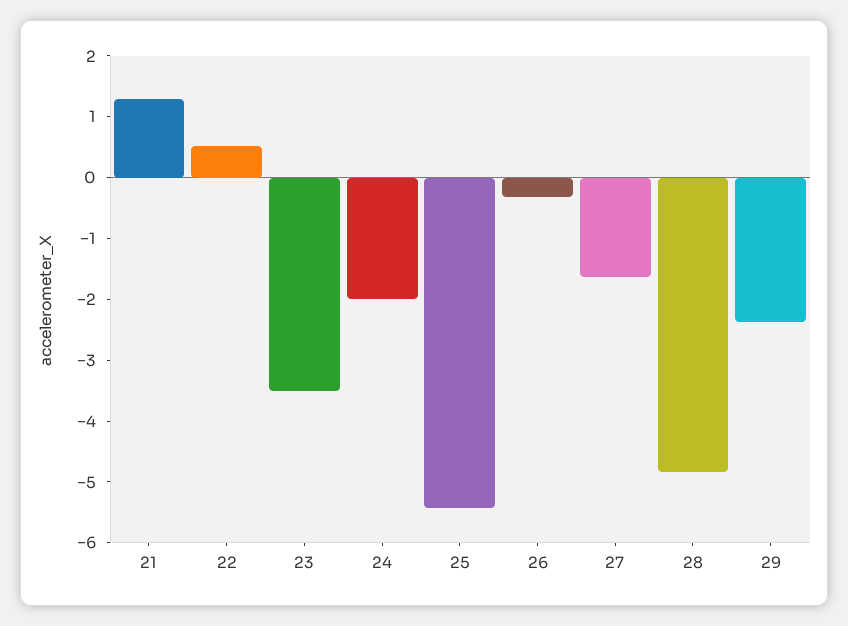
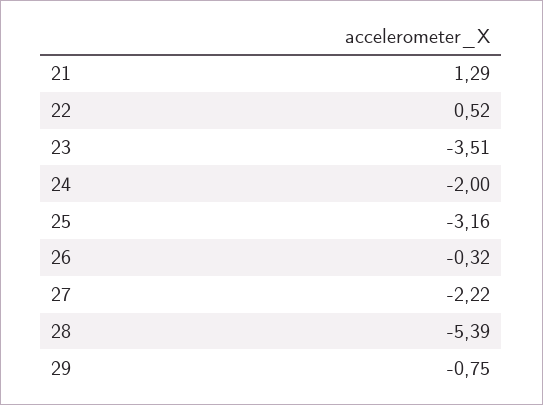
  {
    "21": 1.29,
    "22": 0.52,
    "23": -3.51,
    "24": -2,
-   "25": -5.4,
+   "25": -3.16,
    "26": -0.32,
-   "27": -1.6,
+   "27": -2.22,
-   "28": -4.8,
+   "28": -5.39,
-   "29": -2.4
+   "29": -0.75
  }

